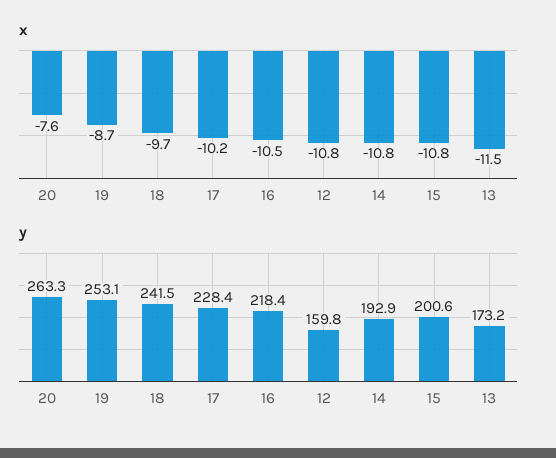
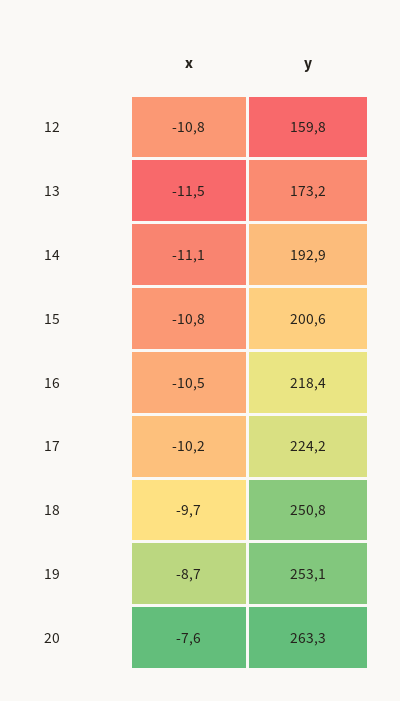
  {
    "x": {
      "20": -7.6,
      "19": -8.7,
      "18": -9.7,
      "17": -10.2,
      "16": -10.5,
      "12": -10.8,
-     "14": -10.8,
+     "14": -11.1,
      "15": -10.8,
      "13": -11.5
    },
    "y": {
      "20": 263.3,
      "19": 253.1,
-     "18": 241.5,
+     "18": 250.8,
-     "17": 228.4,
+     "17": 224.2,
      "16": 218.4,
      "12": 159.8,
      "14": 192.9,
      "15": 200.6,
      "13": 173.2
    }
  }

